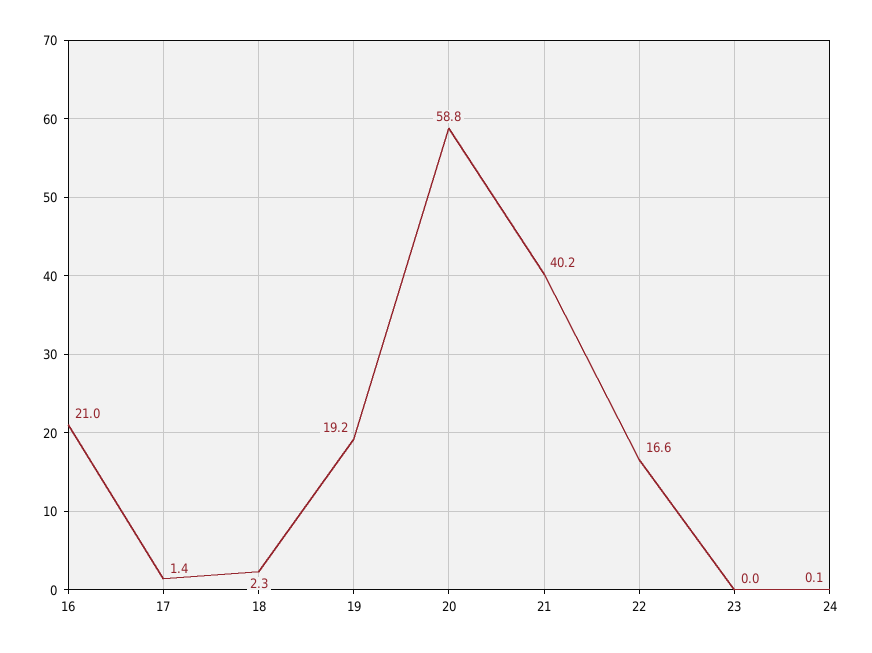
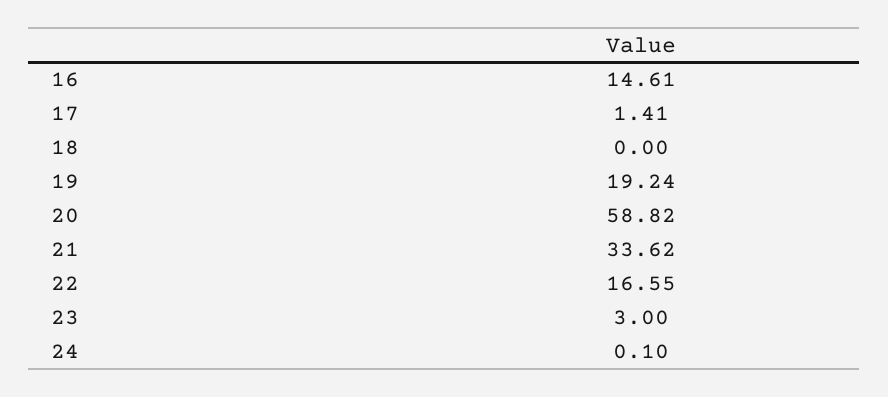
  {
-   "16": 21,
+   "16": 14.61,
    "17": 1.41,
-   "18": 2.3,
+   "18": 0,
    "19": 19.24,
    "20": 58.82,
-   "21": 40.2,
+   "21": 33.62,
    "22": 16.55,
-   "23": 0,
+   "23": 3,
    "24": 0.1
  }

